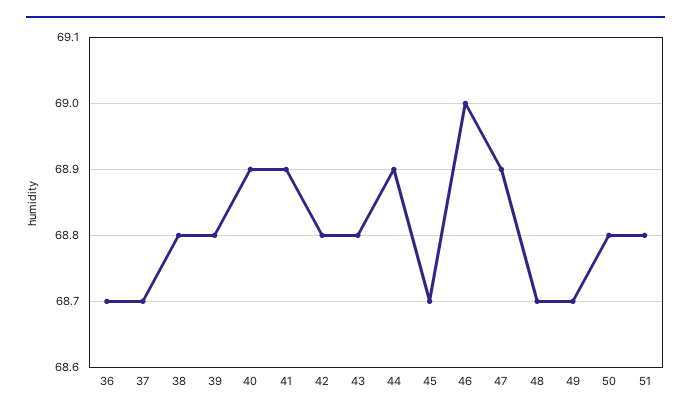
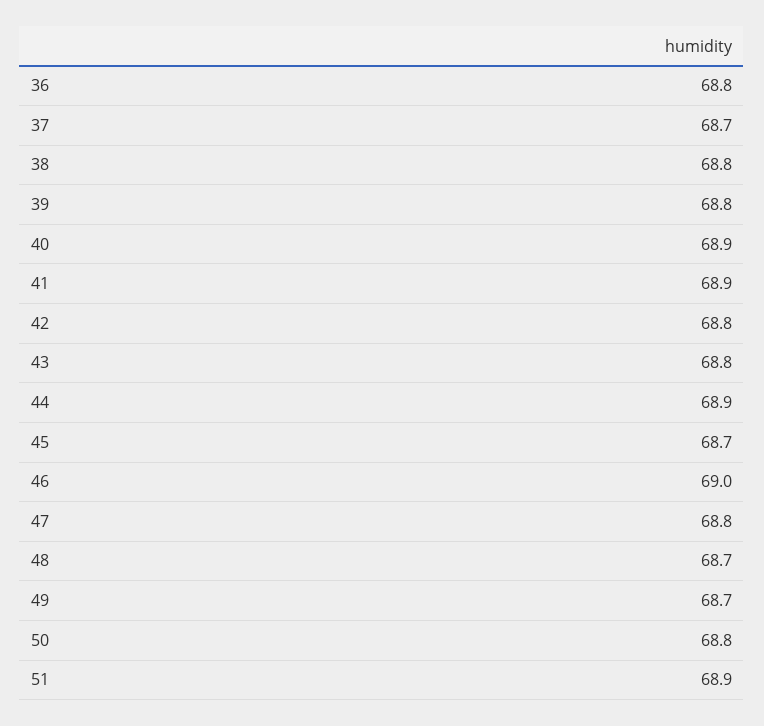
  {
-   "36": 68.7,
+   "36": 68.8,
    "37": 68.7,
    "38": 68.8,
    "39": 68.8,
    "40": 68.9,
    "41": 68.9,
    "42": 68.8,
    "43": 68.8,
    "44": 68.9,
    "45": 68.7,
    "46": 69,
-   "47": 68.9,
+   "47": 68.8,
    "48": 68.7,
    "49": 68.7,
    "50": 68.8,
-   "51": 68.8
+   "51": 68.9
  }

